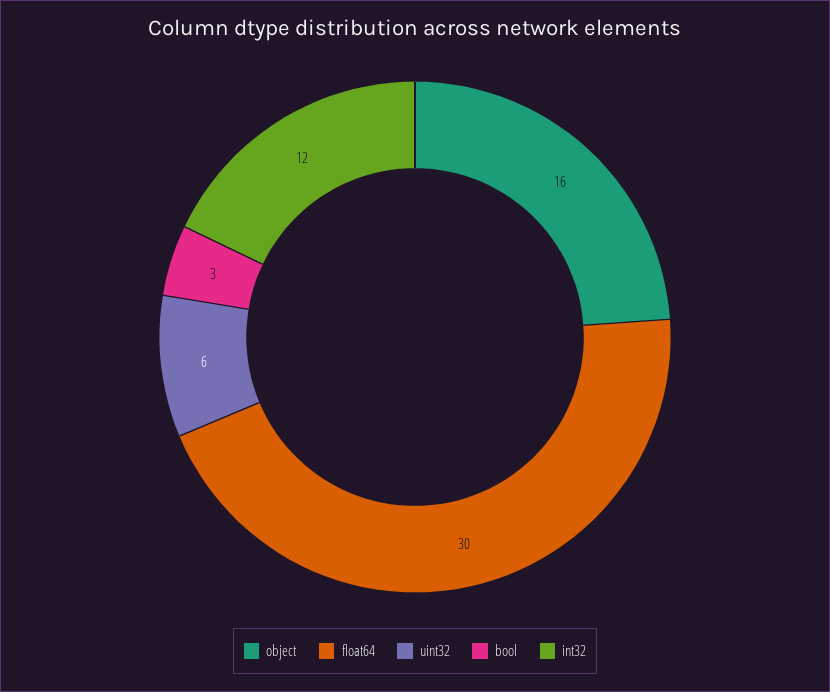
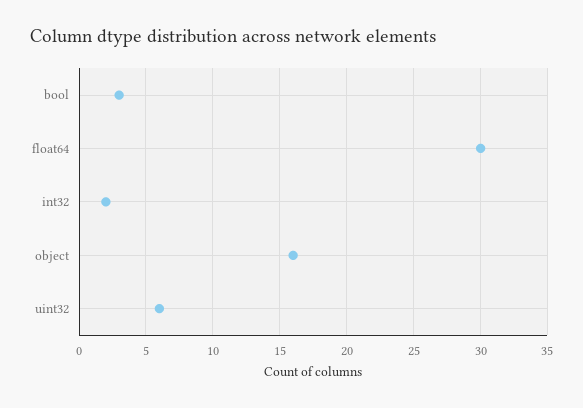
  {
    "object": 16,
    "float64": 30,
    "uint32": 6,
    "bool": 3,
-   "int32": 12
+   "int32": 2
  }

